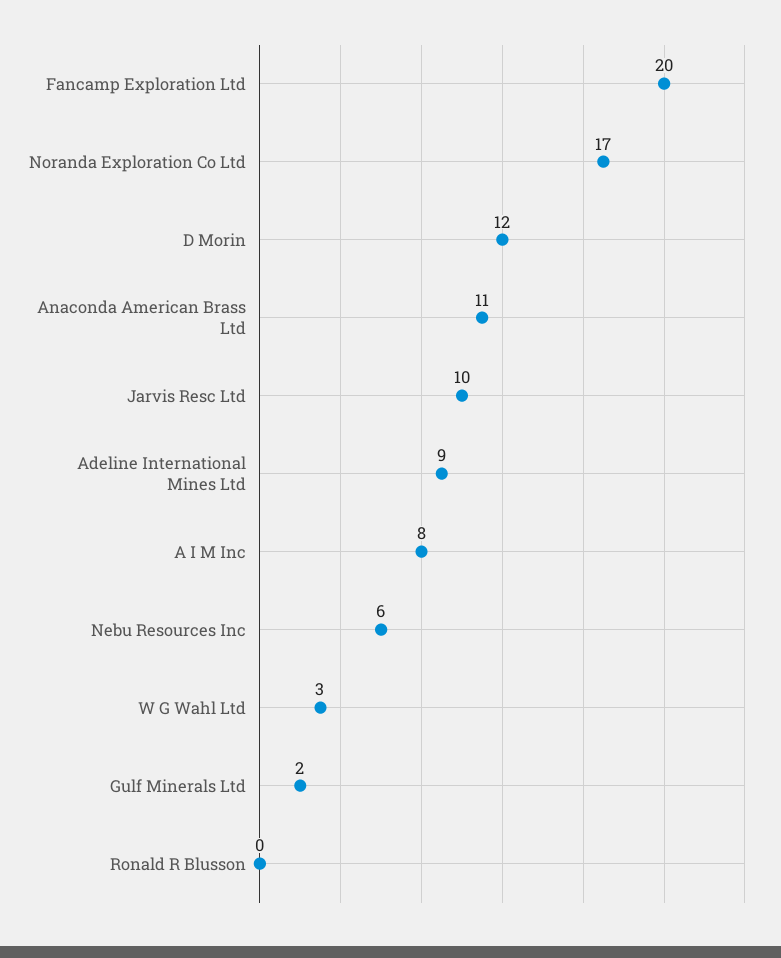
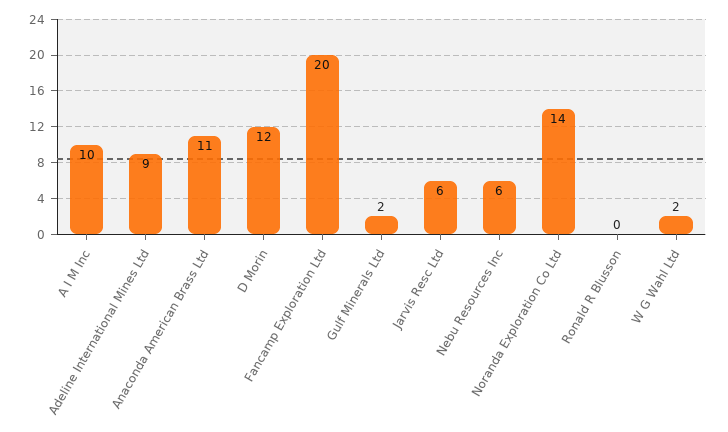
  {
    "Fancamp Exploration Ltd": 20,
-   "Noranda Exploration Co Ltd": 17,
+   "Noranda Exploration Co Ltd": 14,
    "D Morin": 12,
    "Anaconda American Brass Ltd": 11,
-   "Jarvis Resc Ltd": 10,
+   "Jarvis Resc Ltd": 6,
    "Adeline International Mines Ltd": 9,
-   "A I M Inc": 8,
+   "A I M Inc": 10,
    "Nebu Resources Inc": 6,
-   "W G Wahl Ltd": 3,
+   "W G Wahl Ltd": 2,
    "Gulf Minerals Ltd": 2,
    "Ronald R Blusson": 0
  }

